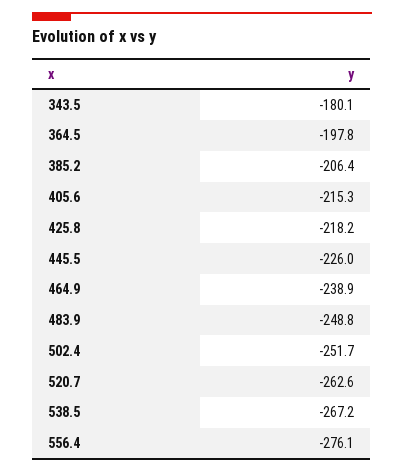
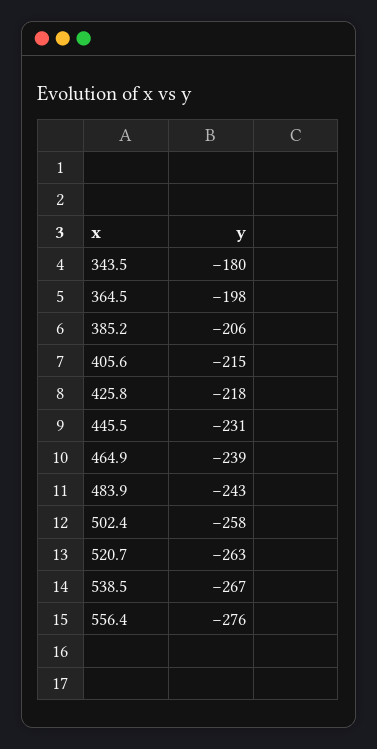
  {
    "343.5": -180.1,
    "364.5": -197.8,
    "385.2": -206.4,
    "405.6": -215.3,
    "425.8": -218.2,
-   "445.5": -226,
+   "445.5": -231,
    "464.9": -238.9,
-   "483.9": -248.8,
+   "483.9": -243,
-   "502.4": -251.7,
+   "502.4": -258,
    "520.7": -262.6,
    "538.5": -267.2,
    "556.4": -276.1
  }

